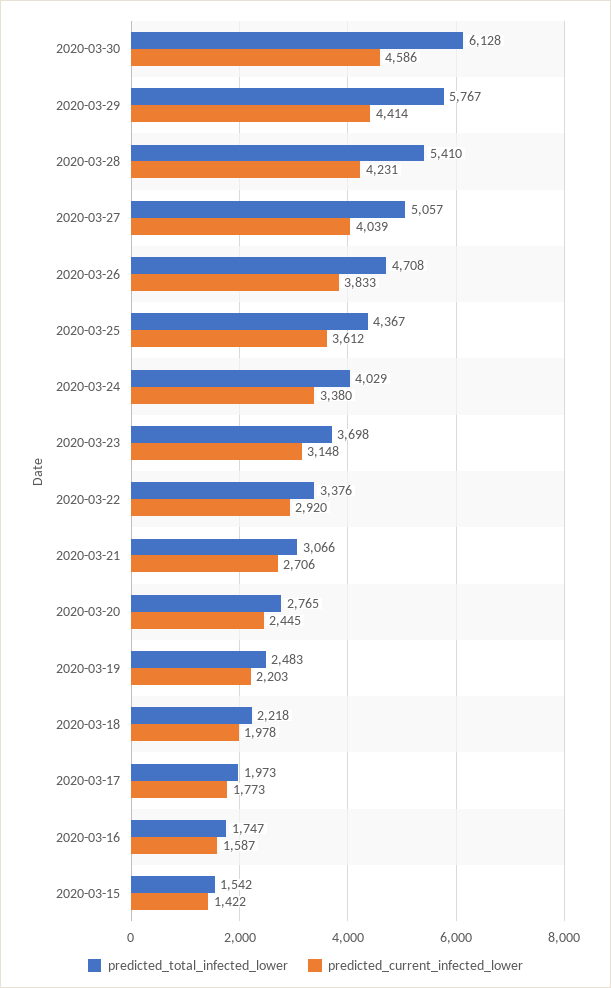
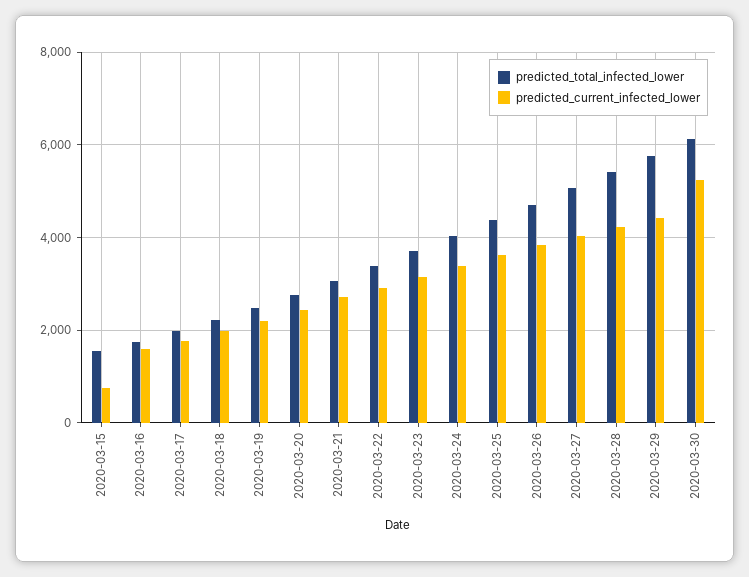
  {
    "predicted_total_infected_lower": {
      "2020-03-30": 6128,
      "2020-03-29": 5767,
      "2020-03-28": 5410,
      "2020-03-27": 5057,
      "2020-03-26": 4708,
      "2020-03-25": 4367,
      "2020-03-24": 4029,
      "2020-03-23": 3698,
      "2020-03-22": 3376,
      "2020-03-21": 3066,
      "2020-03-20": 2765,
      "2020-03-19": 2483,
      "2020-03-18": 2218,
      "2020-03-17": 1973,
      "2020-03-16": 1747,
      "2020-03-15": 1542
    },
    "predicted_current_infected_lower": {
-     "2020-03-30": 4586,
+     "2020-03-30": 5200,
      "2020-03-29": 4414,
      "2020-03-28": 4231,
      "2020-03-27": 4039,
      "2020-03-26": 3833,
      "2020-03-25": 3612,
      "2020-03-24": 3380,
      "2020-03-23": 3148,
      "2020-03-22": 2920,
      "2020-03-21": 2706,
      "2020-03-20": 2445,
      "2020-03-19": 2203,
      "2020-03-18": 1978,
      "2020-03-17": 1773,
      "2020-03-16": 1587,
-     "2020-03-15": 1422
+     "2020-03-15": 800
    }
  }

